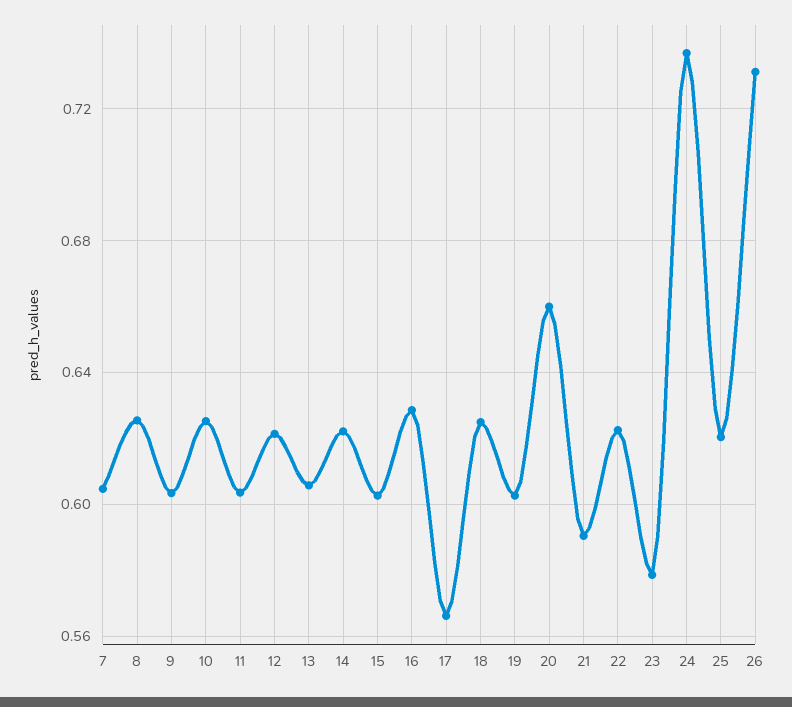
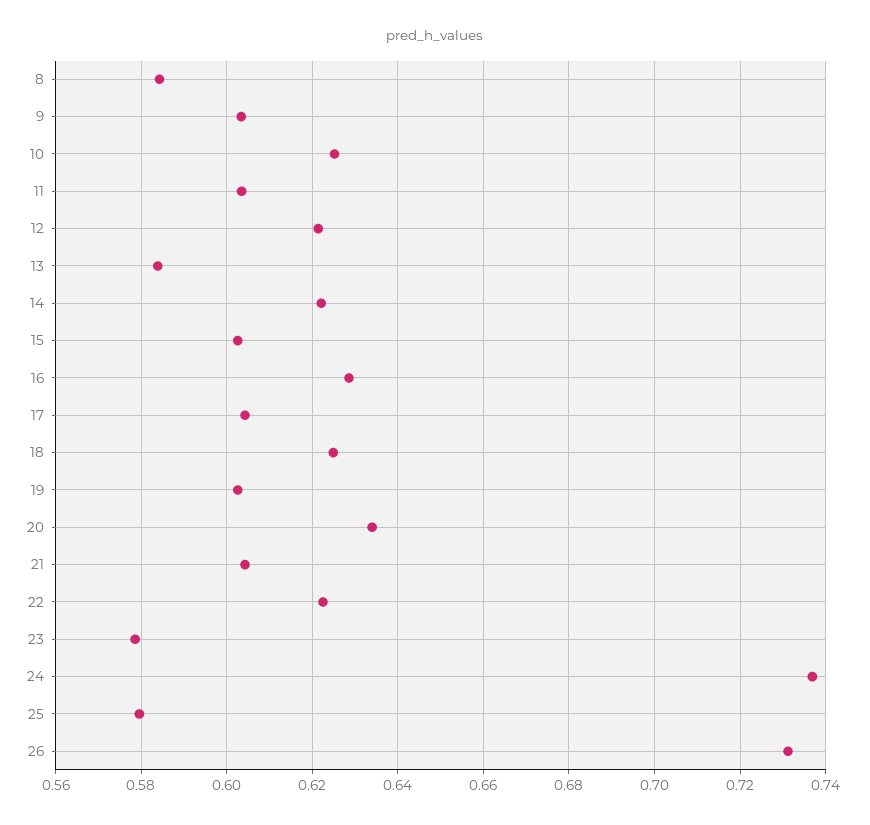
  {
-   "7": 0.605,
-   "8": 0.625,
+   "8": 0.584,
    "9": 0.604,
    "10": 0.626,
    "11": 0.604,
    "12": 0.622,
-   "13": 0.605,
+   "13": 0.584,
    "14": 0.622,
    "15": 0.602,
    "16": 0.628,
-   "17": 0.565,
+   "17": 0.604,
    "18": 0.624,
    "19": 0.602,
-   "20": 0.66,
+   "20": 0.634,
-   "21": 0.59,
+   "21": 0.604,
    "22": 0.622,
    "23": 0.578,
    "24": 0.736,
-   "25": 0.62,
+   "25": 0.58,
    "26": 0.732
  }

